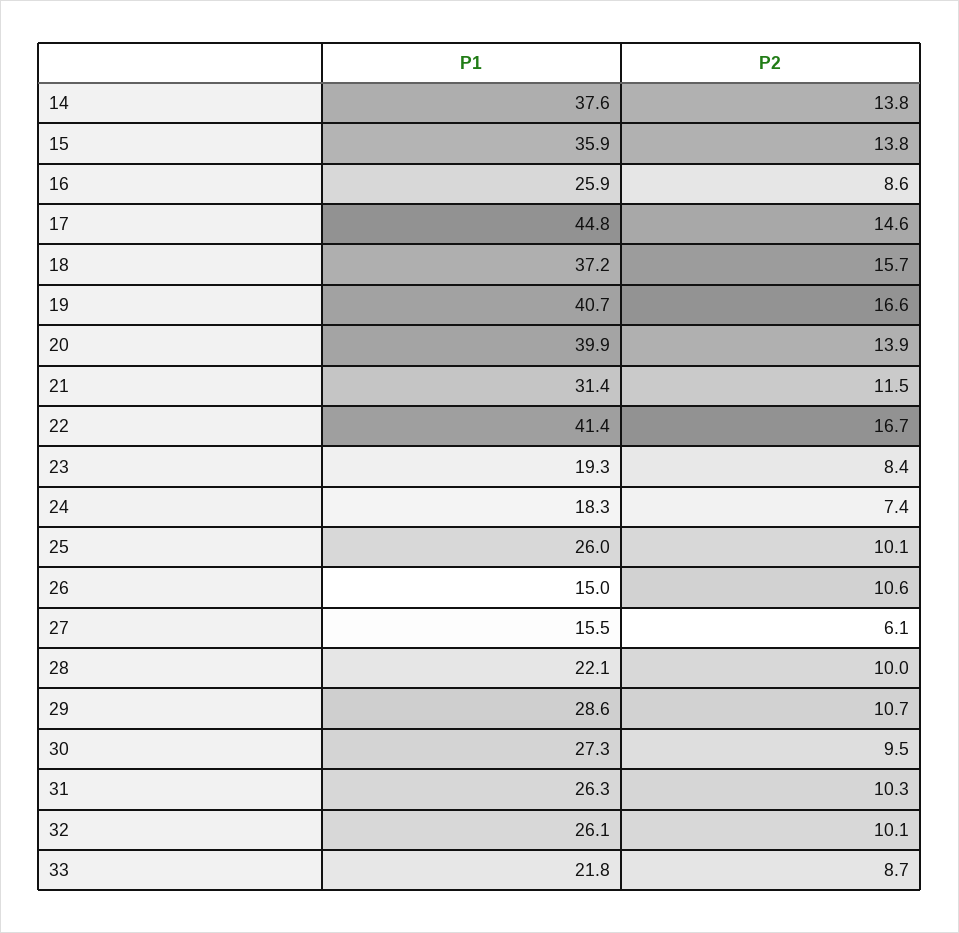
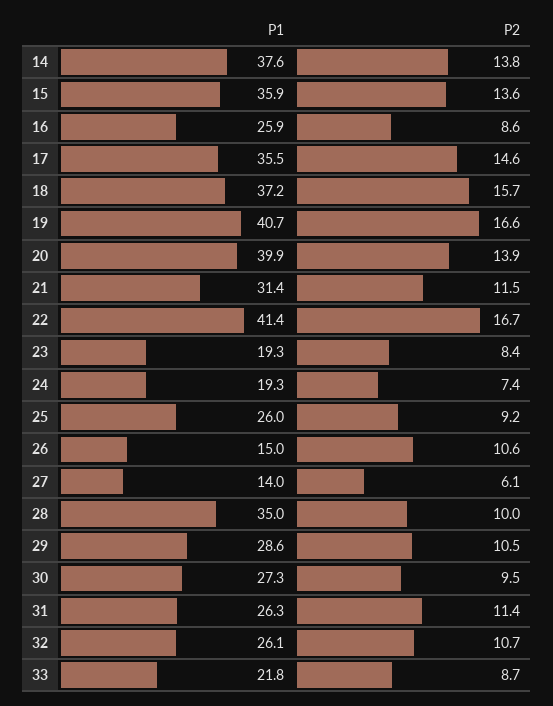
  {
    "P1": {
      "14": 37.6,
      "15": 35.9,
      "16": 25.9,
-     "17": 44.8,
+     "17": 35.5,
      "18": 37.2,
      "19": 40.7,
      "20": 39.9,
      "21": 31.4,
      "22": 41.4,
      "23": 19.3,
-     "24": 18.3,
+     "24": 19.3,
      "25": 26,
      "26": 15,
-     "27": 15.5,
+     "27": 14,
-     "28": 22.1,
+     "28": 35,
      "29": 28.6,
      "30": 27.3,
      "31": 26.3,
      "32": 26.1,
      "33": 21.8
    },
    "P2": {
      "14": 13.8,
-     "15": 13.8,
+     "15": 13.6,
      "16": 8.6,
      "17": 14.6,
      "18": 15.7,
      "19": 16.6,
      "20": 13.9,
      "21": 11.5,
      "22": 16.7,
      "23": 8.4,
      "24": 7.4,
-     "25": 10.1,
+     "25": 9.2,
      "26": 10.6,
      "27": 6.1,
      "28": 10,
-     "29": 10.7,
+     "29": 10.5,
      "30": 9.5,
-     "31": 10.3,
+     "31": 11.4,
-     "32": 10.1,
+     "32": 10.7,
      "33": 8.7
    }
  }

